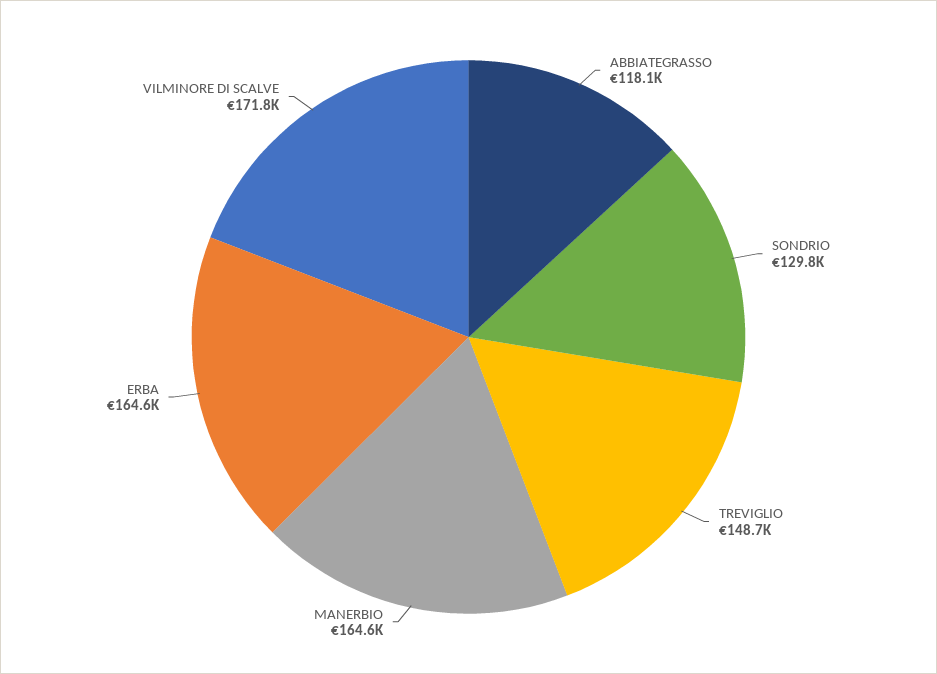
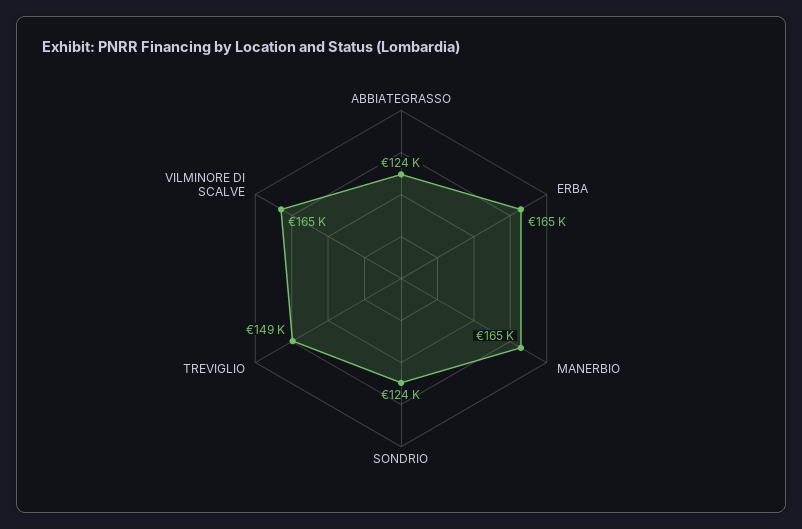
  {
-   "ABBIATEGRASSO": 118100,
+   "ABBIATEGRASSO": 124000,
-   "SONDRIO": 129800,
+   "SONDRIO": 124000,
    "TREVIGLIO": 148700,
    "MANERBIO": 164600,
    "ERBA": 164600,
-   "VILMINORE DI SCALVE": 171800
+   "VILMINORE DI SCALVE": 165000
  }

